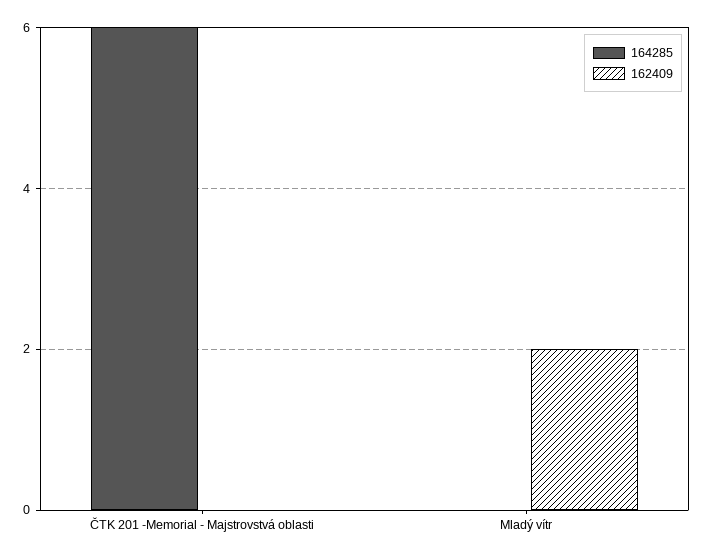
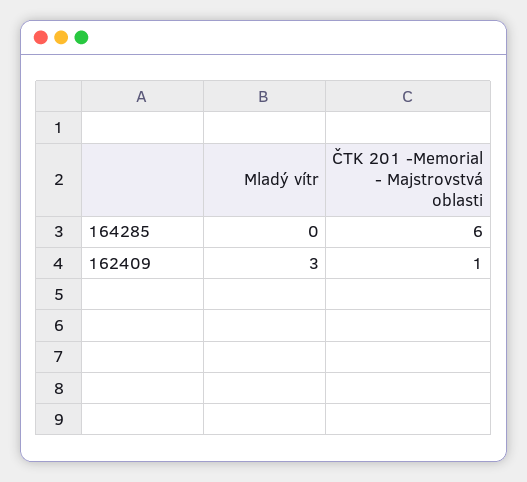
  {
    "164285": {
      "ČTK 201 -Memorial - Majstrovstvá oblasti": 6,
      "Mladý vítr": 0
    },
    "162409": {
-     "ČTK 201 -Memorial - Majstrovstvá oblasti": 0,
+     "ČTK 201 -Memorial - Majstrovstvá oblasti": 1,
-     "Mladý vítr": 2
+     "Mladý vítr": 3
    }
  }

